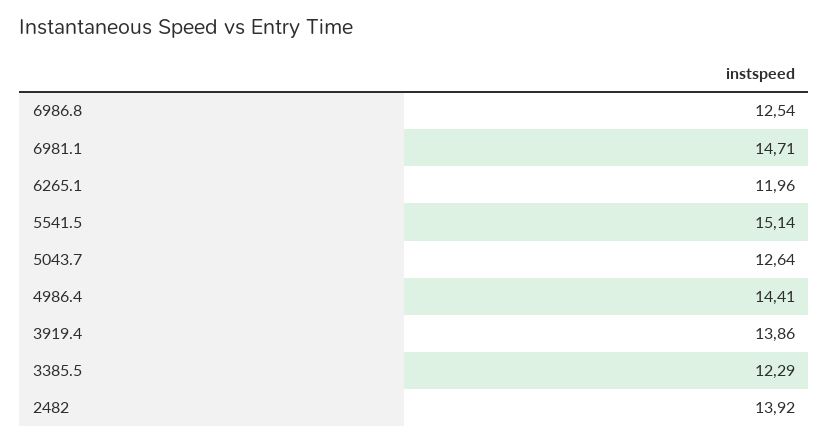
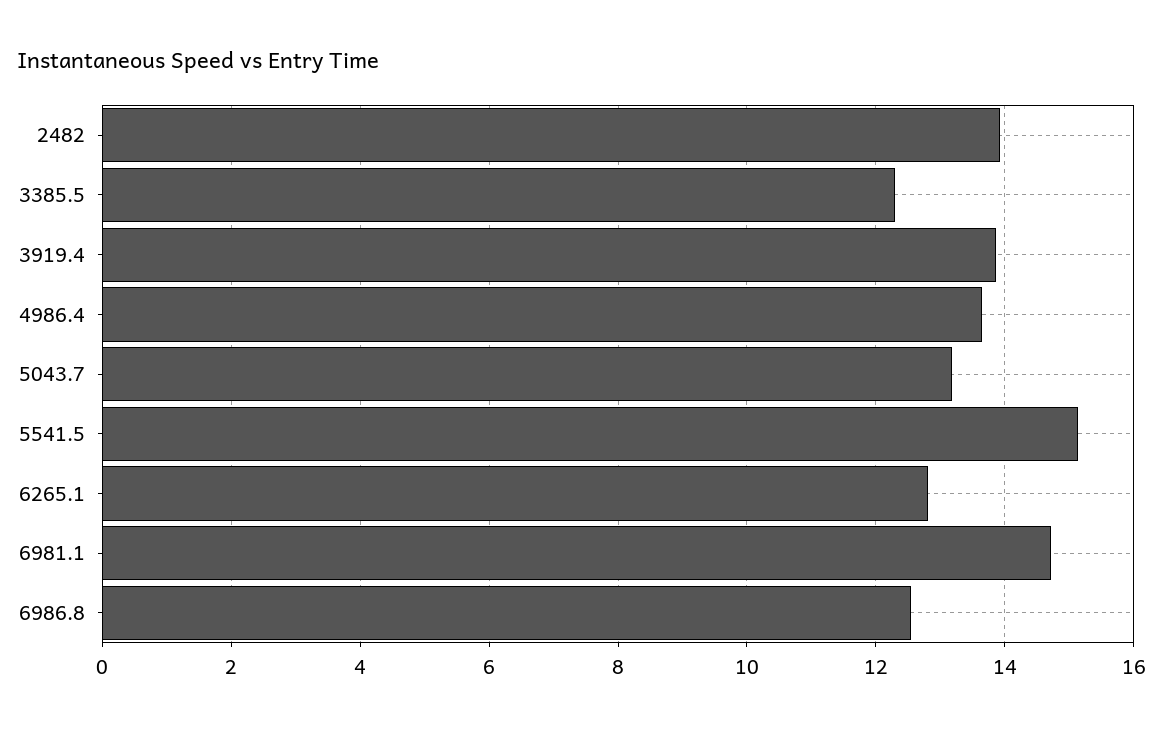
  {
    "6986.8": 12.54,
    "6981.1": 14.71,
-   "6265.1": 11.96,
+   "6265.1": 12.8,
    "5541.5": 15.14,
-   "5043.7": 12.64,
+   "5043.7": 13.2,
-   "4986.4": 14.41,
+   "4986.4": 13.6,
    "3919.4": 13.86,
    "3385.5": 12.29,
    "2482": 13.92
  }

